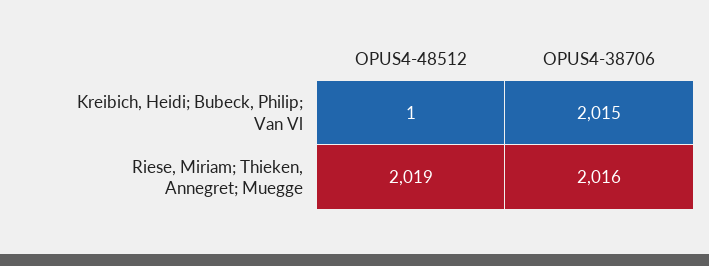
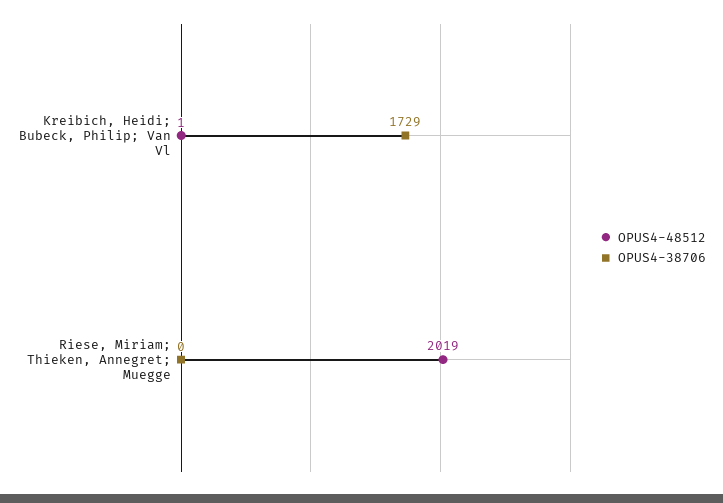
  {
    "OPUS4-48512": {
      "Kreibich, Heidi; Bubeck, Philip; Van Vl": 1,
      "Riese, Miriam; Thieken, Annegret; Muegge": 2019
    },
    "OPUS4-38706": {
-     "Kreibich, Heidi; Bubeck, Philip; Van Vl": 2015,
+     "Kreibich, Heidi; Bubeck, Philip; Van Vl": 1729,
-     "Riese, Miriam; Thieken, Annegret; Muegge": 2016
+     "Riese, Miriam; Thieken, Annegret; Muegge": 0
    }
  }

